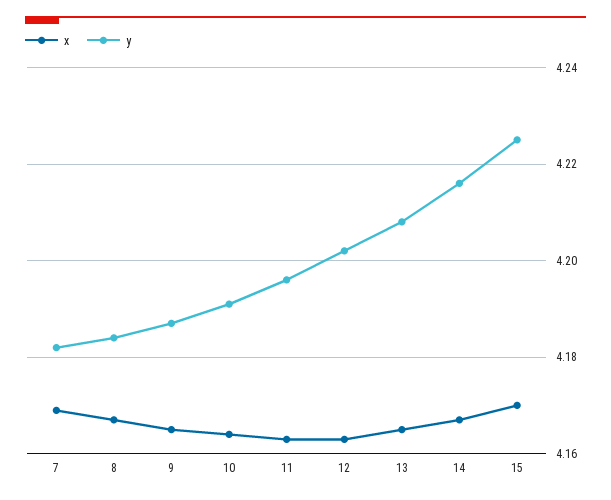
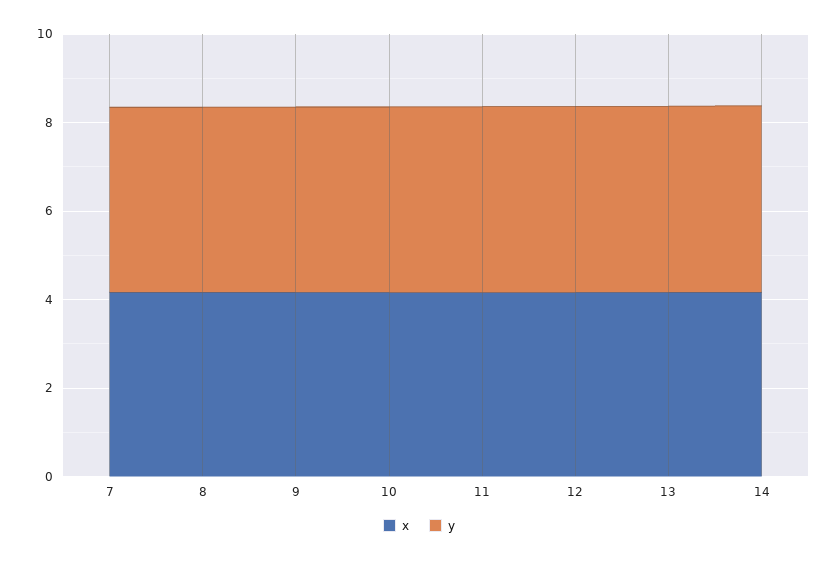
  {
    "x": {
      "7": 4.17,
      "8": 4.165,
      "9": 4.165,
      "10": 4.165,
      "11": 4.165,
      "12": 4.165,
      "13": 4.165,
-     "14": 4.165,
+     "14": 4.165
-     "15": 4.17
    },
    "y": {
      "7": 4.18,
      "8": 4.185,
      "9": 4.185,
      "10": 4.19,
      "11": 4.195,
      "12": 4.2,
      "13": 4.21,
-     "14": 4.215,
+     "14": 4.215
-     "15": 4.225
    }
  }

